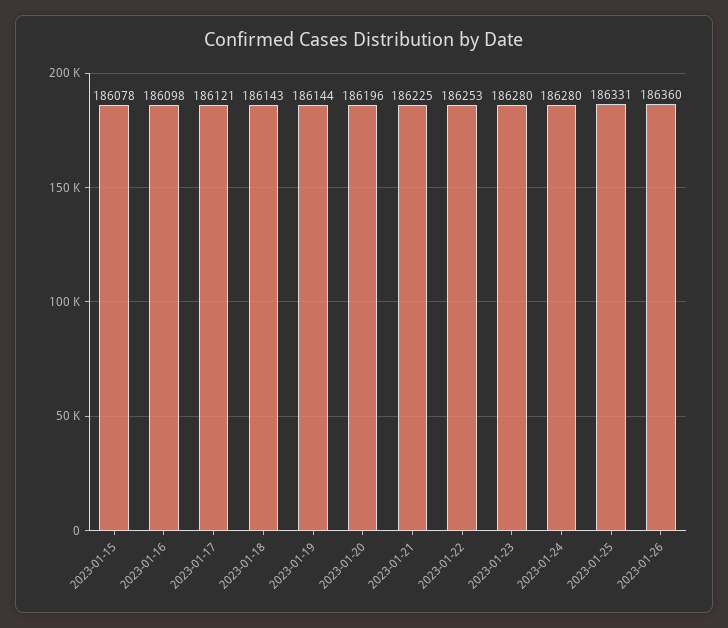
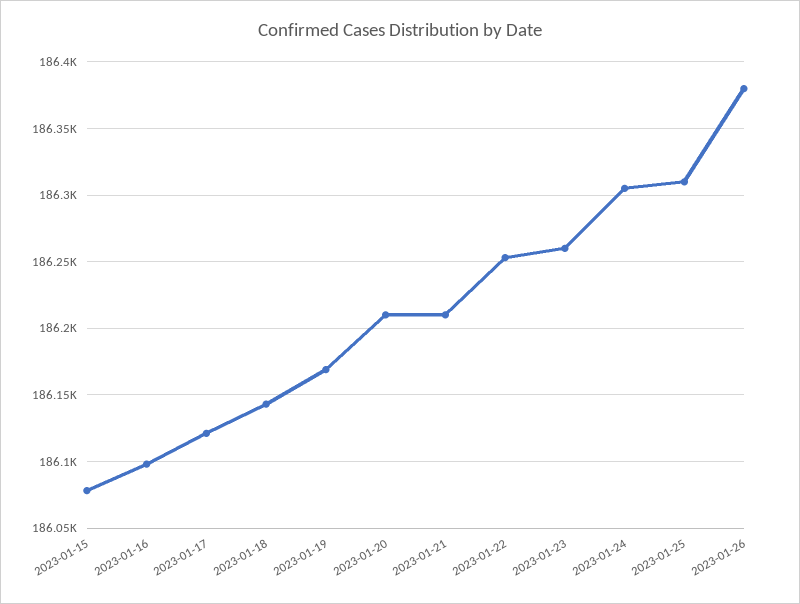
  {
    "2023-01-15": 186078,
    "2023-01-16": 186098,
    "2023-01-17": 186121,
    "2023-01-18": 186143,
-   "2023-01-19": 186144,
+   "2023-01-19": 186170,
-   "2023-01-20": 186196,
+   "2023-01-20": 186210,
-   "2023-01-21": 186225,
+   "2023-01-21": 186210,
    "2023-01-22": 186253,
-   "2023-01-23": 186280,
+   "2023-01-23": 186260,
-   "2023-01-24": 186280,
+   "2023-01-24": 186305,
-   "2023-01-25": 186331,
+   "2023-01-25": 186310,
-   "2023-01-26": 186360
+   "2023-01-26": 186380
  }

